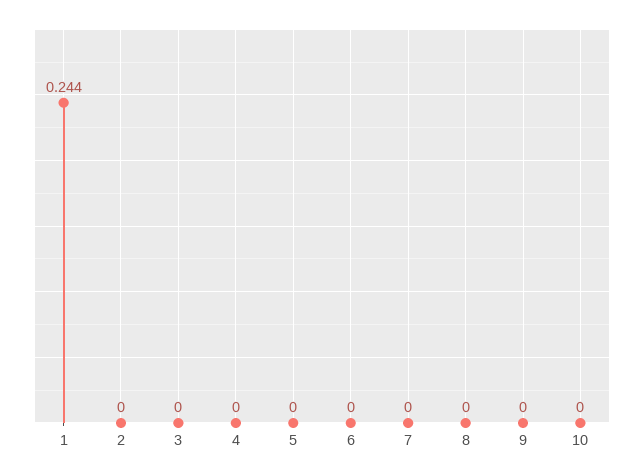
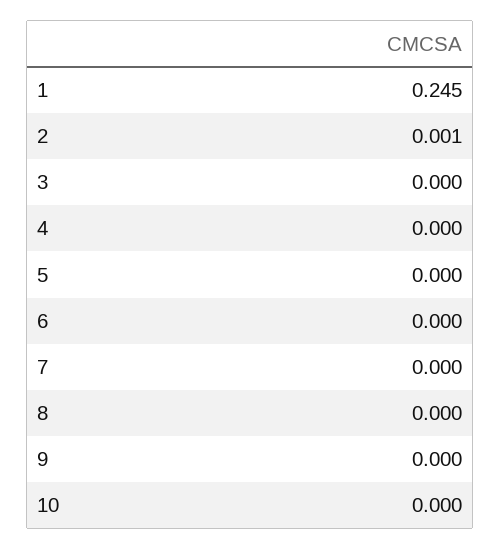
  {
-   "1": 0.244,
+   "1": 0.245,
-   "2": 0,
+   "2": 0.001,
    "3": 0,
    "4": 0,
    "5": 0,
    "6": 0,
    "7": 0,
    "8": 0,
    "9": 0,
    "10": 0
  }

